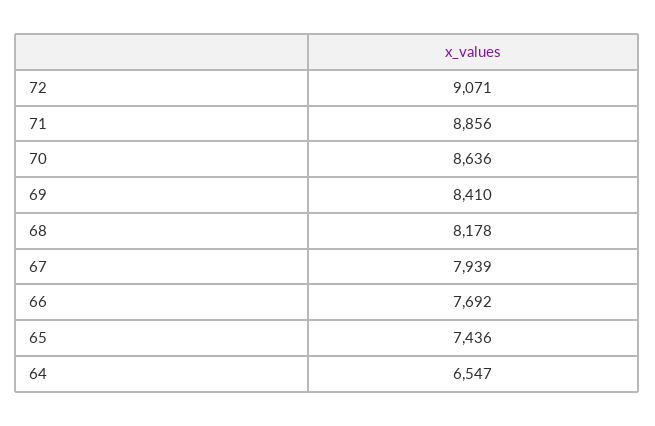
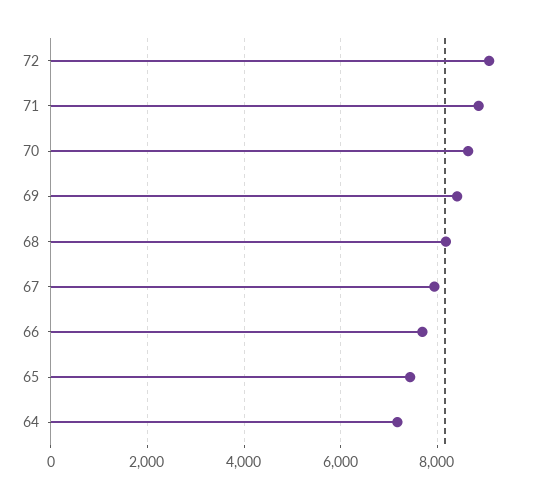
  {
    "72": 9071,
    "71": 8856,
    "70": 8636,
    "69": 8410,
    "68": 8178,
    "67": 7939,
    "66": 7692,
    "65": 7436,
-   "64": 6547
+   "64": 7200
  }

